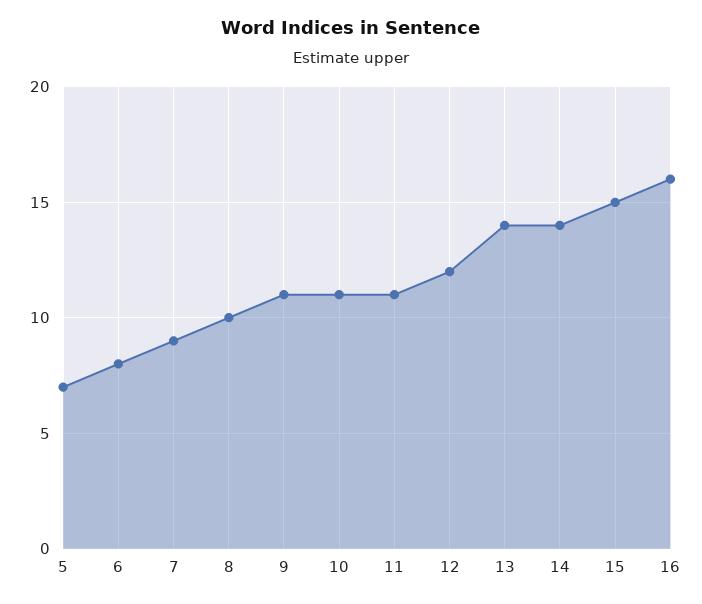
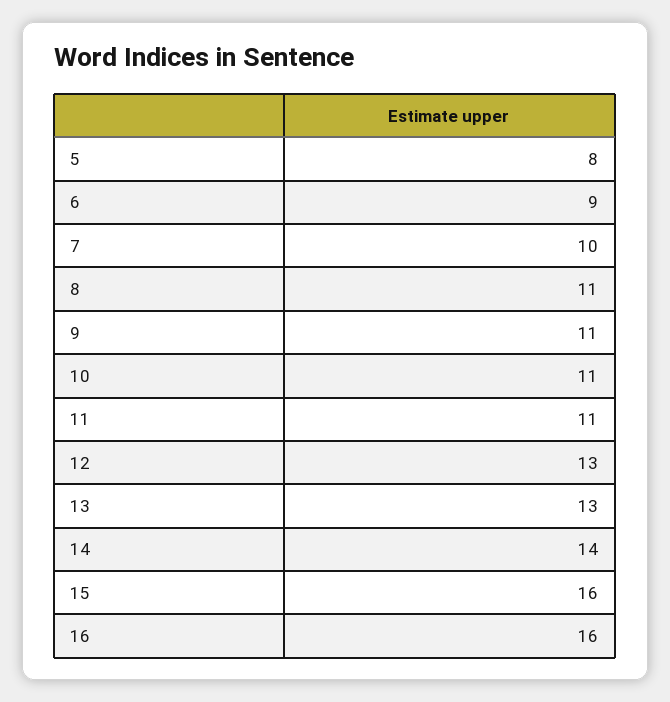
  {
-   "5": 7,
+   "5": 8,
-   "6": 8,
+   "6": 9,
-   "7": 9,
+   "7": 10,
-   "8": 10,
+   "8": 11,
    "9": 11,
    "10": 11,
    "11": 11,
-   "12": 12,
+   "12": 13,
-   "13": 14,
+   "13": 13,
    "14": 14,
-   "15": 15,
+   "15": 16,
    "16": 16
  }

